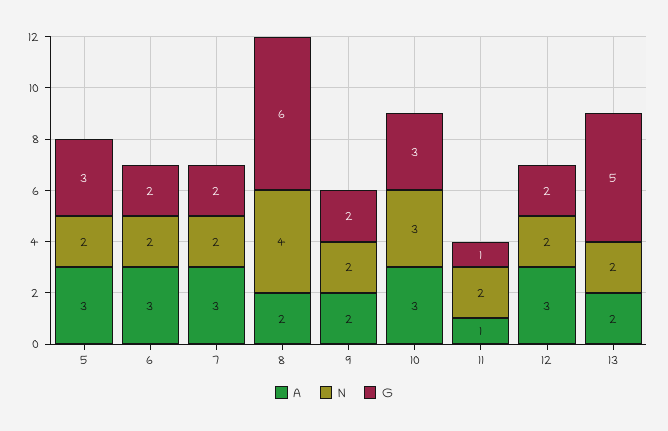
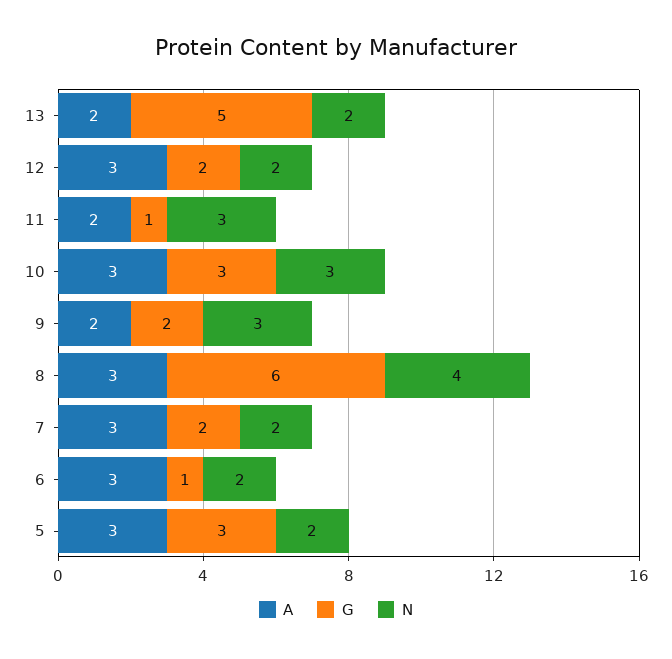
  {
    "A": {
      "5": 3,
      "6": 3,
      "7": 3,
-     "8": 2,
+     "8": 3,
      "9": 2,
      "10": 3,
-     "11": 1,
+     "11": 2,
      "12": 3,
      "13": 2
    },
    "N": {
      "5": 2,
      "6": 2,
      "7": 2,
      "8": 4,
-     "9": 2,
+     "9": 3,
      "10": 3,
-     "11": 2,
+     "11": 3,
      "12": 2,
      "13": 2
    },
    "G": {
      "5": 3,
-     "6": 2,
+     "6": 1,
      "7": 2,
      "8": 6,
      "9": 2,
      "10": 3,
      "11": 1,
      "12": 2,
      "13": 5
    }
  }

